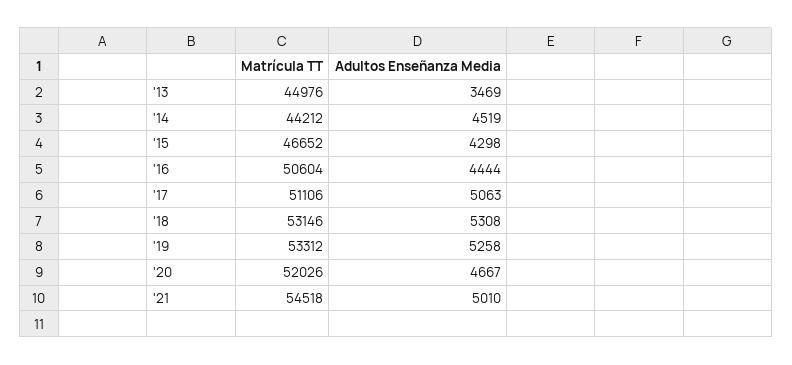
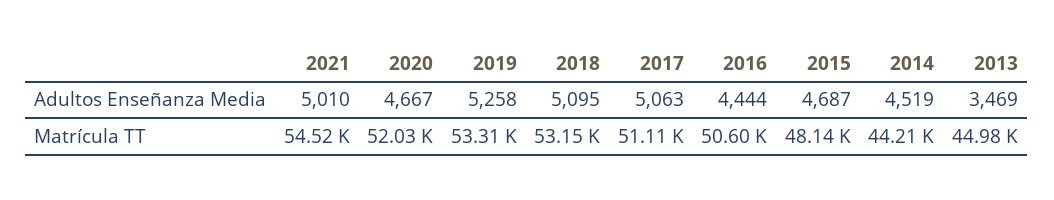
  {
    "Matrícula TT": {
      "'13": 44976,
      "'14": 44212,
-     "'15": 46652,
+     "'15": 48140,
      "'16": 50604,
      "'17": 51106,
      "'18": 53146,
      "'19": 53312,
      "'20": 52026,
      "'21": 54518
    },
    "Adultos Enseñanza Media": {
      "'13": 3469,
      "'14": 4519,
-     "'15": 4298,
+     "'15": 4687,
      "'16": 4444,
      "'17": 5063,
-     "'18": 5308,
+     "'18": 5095,
      "'19": 5258,
      "'20": 4667,
      "'21": 5010
    }
  }

